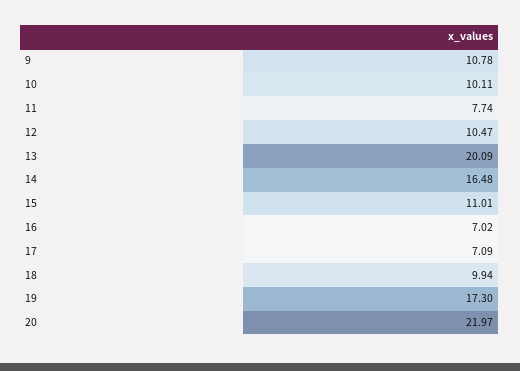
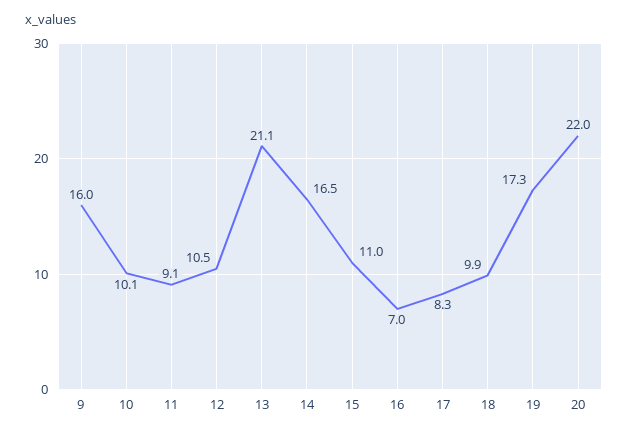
  {
-   "9": 10.78,
+   "9": 16,
    "10": 10.11,
-   "11": 7.74,
+   "11": 9.1,
    "12": 10.47,
-   "13": 20.09,
+   "13": 21.1,
    "14": 16.48,
    "15": 11.01,
    "16": 7.02,
-   "17": 7.09,
+   "17": 8.3,
    "18": 9.94,
    "19": 17.3,
    "20": 21.97
  }

